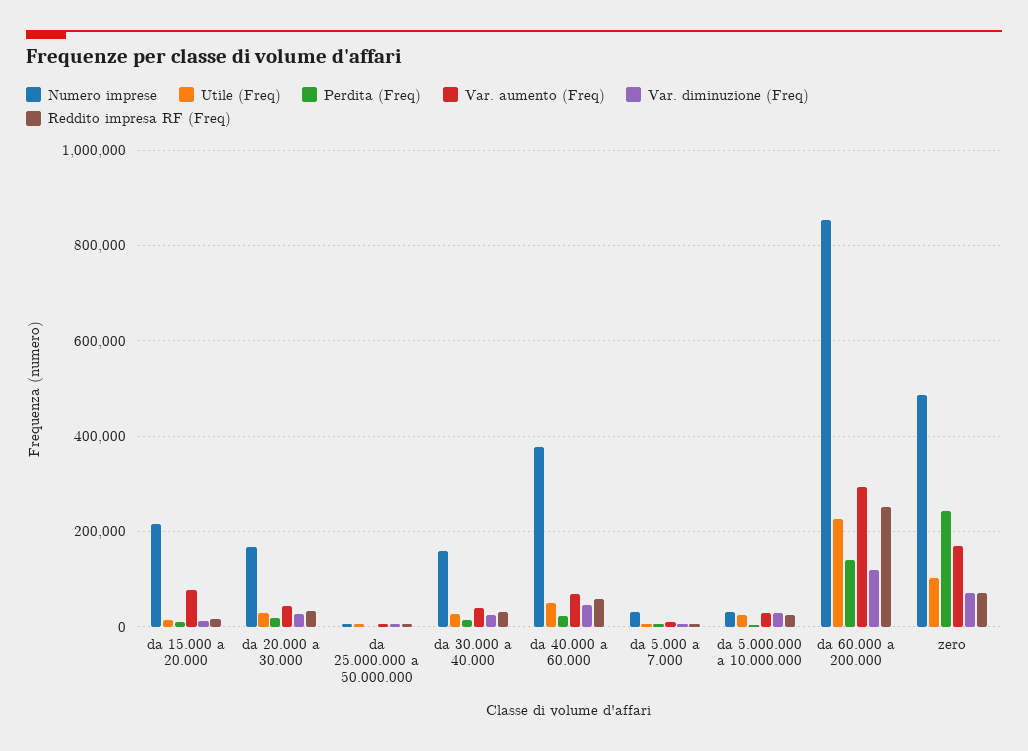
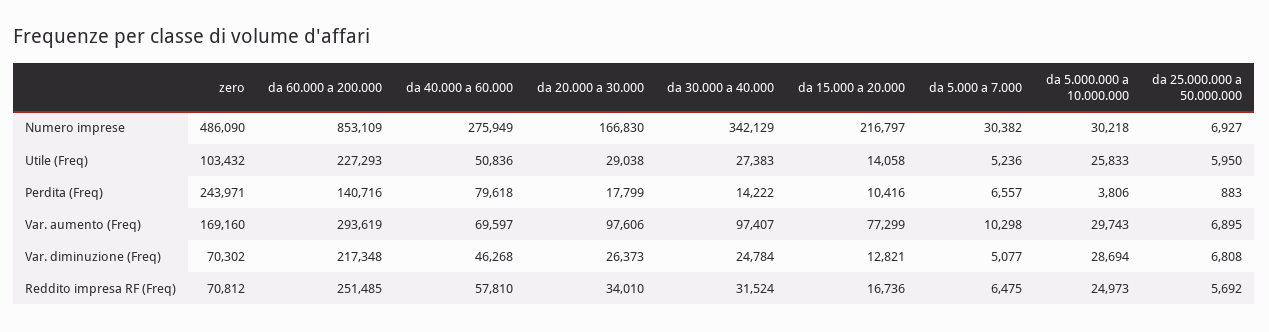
  {
    "Numero imprese": {
      "da 15.000 a 20.000": 216797,
      "da 20.000 a 30.000": 166830,
      "da 25.000.000 a 50.000.000": 6927,
-     "da 30.000 a 40.000": 160000,
+     "da 30.000 a 40.000": 342129,
-     "da 40.000 a 60.000": 380000,
+     "da 40.000 a 60.000": 275949,
      "da 5.000 a 7.000": 30382,
      "da 5.000.000 a 10.000.000": 30218,
      "da 60.000 a 200.000": 853109,
      "zero": 486090
    },
    "Utile (Freq)": {
      "da 15.000 a 20.000": 14058,
      "da 20.000 a 30.000": 29038,
      "da 25.000.000 a 50.000.000": 5950,
      "da 30.000 a 40.000": 27383,
      "da 40.000 a 60.000": 50836,
      "da 5.000 a 7.000": 5236,
      "da 5.000.000 a 10.000.000": 25833,
      "da 60.000 a 200.000": 227293,
      "zero": 103432
    },
    "Perdita (Freq)": {
      "da 15.000 a 20.000": 10416,
      "da 20.000 a 30.000": 17799,
      "da 25.000.000 a 50.000.000": 883,
      "da 30.000 a 40.000": 14222,
-     "da 40.000 a 60.000": 20000,
+     "da 40.000 a 60.000": 79618,
      "da 5.000 a 7.000": 6557,
      "da 5.000.000 a 10.000.000": 3806,
      "da 60.000 a 200.000": 140716,
      "zero": 243971
    },
    "Var. aumento (Freq)": {
      "da 15.000 a 20.000": 77299,
-     "da 20.000 a 30.000": 40000,
+     "da 20.000 a 30.000": 97606,
      "da 25.000.000 a 50.000.000": 6895,
-     "da 30.000 a 40.000": 40000,
+     "da 30.000 a 40.000": 97407,
      "da 40.000 a 60.000": 69597,
      "da 5.000 a 7.000": 10298,
      "da 5.000.000 a 10.000.000": 29743,
      "da 60.000 a 200.000": 293619,
      "zero": 169160
    },
    "Var. diminuzione (Freq)": {
      "da 15.000 a 20.000": 12821,
      "da 20.000 a 30.000": 26373,
      "da 25.000.000 a 50.000.000": 6808,
      "da 30.000 a 40.000": 24784,
      "da 40.000 a 60.000": 46268,
      "da 5.000 a 7.000": 5077,
      "da 5.000.000 a 10.000.000": 28694,
-     "da 60.000 a 200.000": 120000,
+     "da 60.000 a 200.000": 217348,
      "zero": 70302
    },
    "Reddito impresa RF (Freq)": {
      "da 15.000 a 20.000": 16736,
      "da 20.000 a 30.000": 34010,
      "da 25.000.000 a 50.000.000": 5692,
      "da 30.000 a 40.000": 31524,
      "da 40.000 a 60.000": 57810,
      "da 5.000 a 7.000": 6475,
      "da 5.000.000 a 10.000.000": 24973,
      "da 60.000 a 200.000": 251485,
      "zero": 70812
    }
  }

